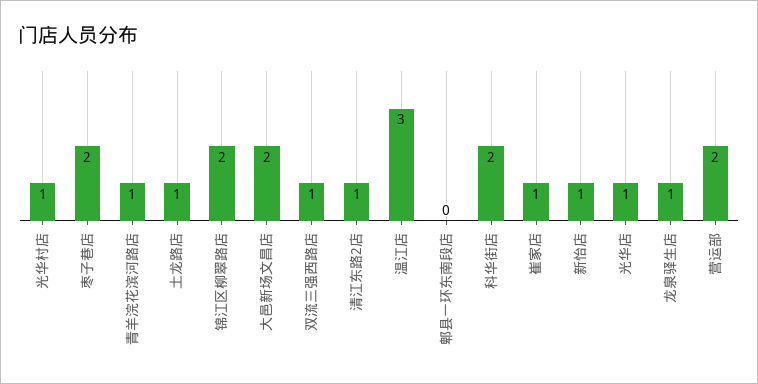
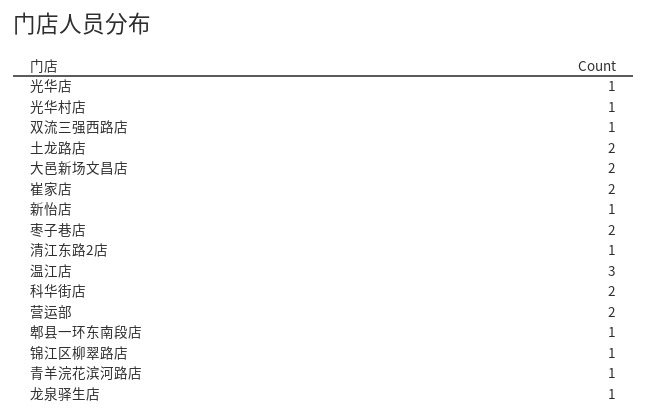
  {
    "光华村店": 1,
    "枣子巷店": 2,
    "青羊浣花滨河路店": 1,
-   "土龙路店": 1,
+   "土龙路店": 2,
-   "锦江区柳翠路店": 2,
+   "锦江区柳翠路店": 1,
    "大邑新场文昌店": 2,
    "双流三强西路店": 1,
    "清江东路2店": 1,
    "温江店": 3,
-   "郫县一环东南段店": 0,
+   "郫县一环东南段店": 1,
    "科华街店": 2,
-   "崔家店": 1,
+   "崔家店": 2,
    "新怡店": 1,
    "光华店": 1,
    "龙泉驿生店": 1,
    "营运部": 2
  }

